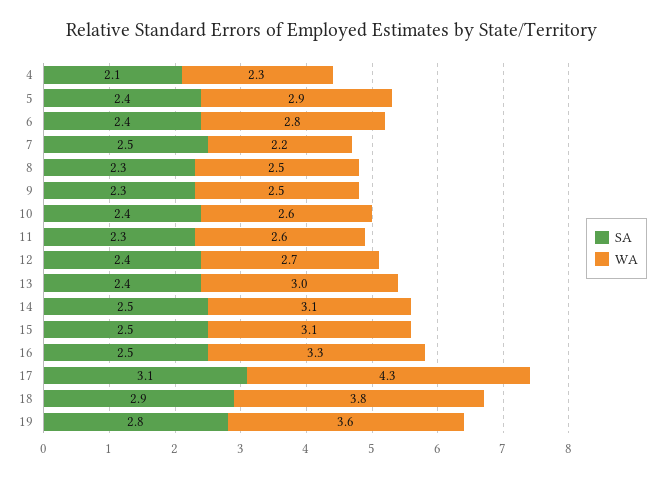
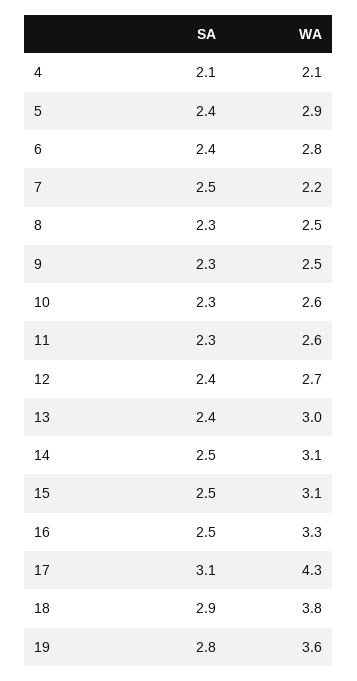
  {
    "SA": {
      "4": 2.1,
      "5": 2.4,
      "6": 2.4,
      "7": 2.5,
      "8": 2.3,
      "9": 2.3,
-     "10": 2.4,
+     "10": 2.3,
      "11": 2.3,
      "12": 2.4,
      "13": 2.4,
      "14": 2.5,
      "15": 2.5,
      "16": 2.5,
      "17": 3.1,
      "18": 2.9,
      "19": 2.8
    },
    "WA": {
-     "4": 2.3,
+     "4": 2.1,
      "5": 2.9,
      "6": 2.8,
      "7": 2.2,
      "8": 2.5,
      "9": 2.5,
      "10": 2.6,
      "11": 2.6,
      "12": 2.7,
      "13": 3,
      "14": 3.1,
      "15": 3.1,
      "16": 3.3,
      "17": 4.3,
      "18": 3.8,
      "19": 3.6
    }
  }

